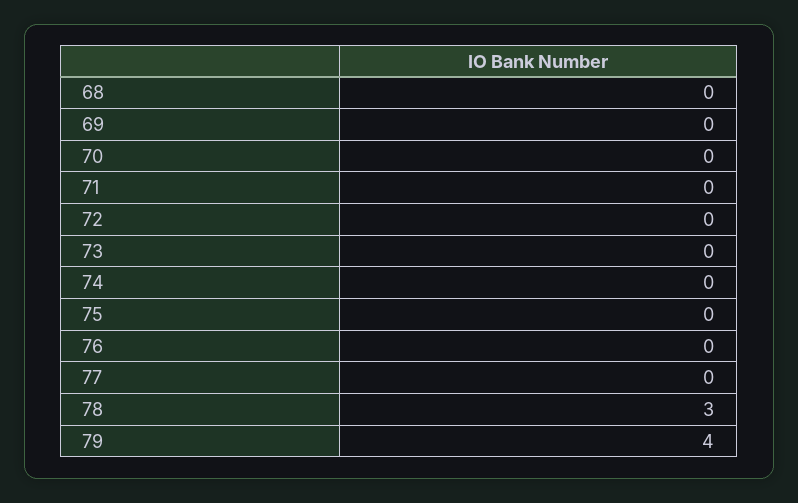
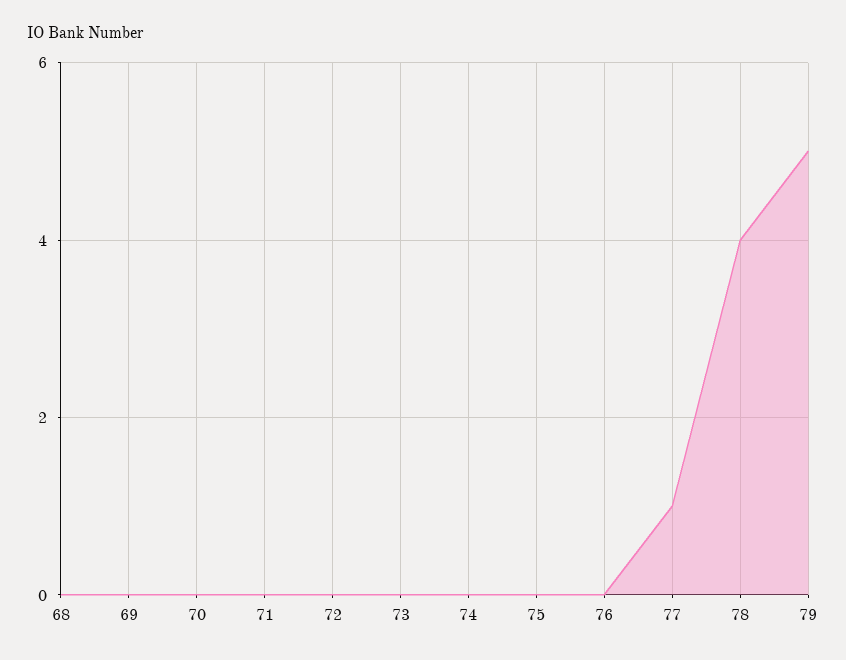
  {
    "68": 0,
    "69": 0,
    "70": 0,
    "71": 0,
    "72": 0,
    "73": 0,
    "74": 0,
    "75": 0,
    "76": 0,
-   "77": 0,
+   "77": 1,
-   "78": 3,
+   "78": 4,
-   "79": 4
+   "79": 5
  }

